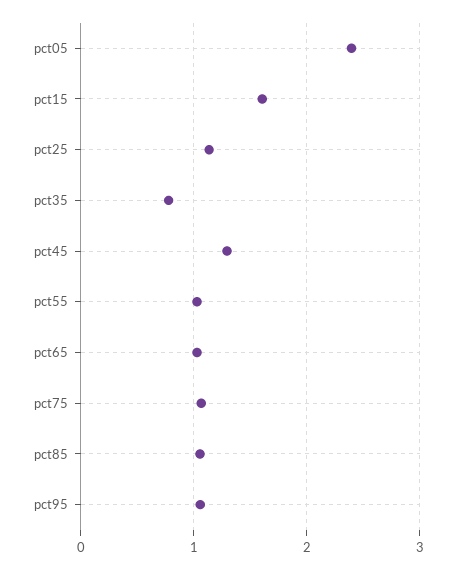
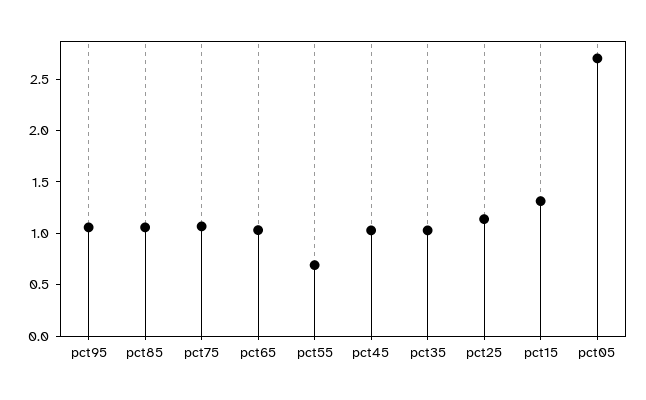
  {
-   "pct05": 2.4,
+   "pct05": 2.7,
-   "pct15": 1.6,
+   "pct15": 1.3,
    "pct25": 1.1,
-   "pct35": 0.8,
+   "pct35": 1,
-   "pct45": 1.3,
+   "pct45": 1,
-   "pct55": 1,
+   "pct55": 0.7,
    "pct65": 1,
    "pct75": 1.1,
    "pct85": 1.1,
    "pct95": 1.1
  }

